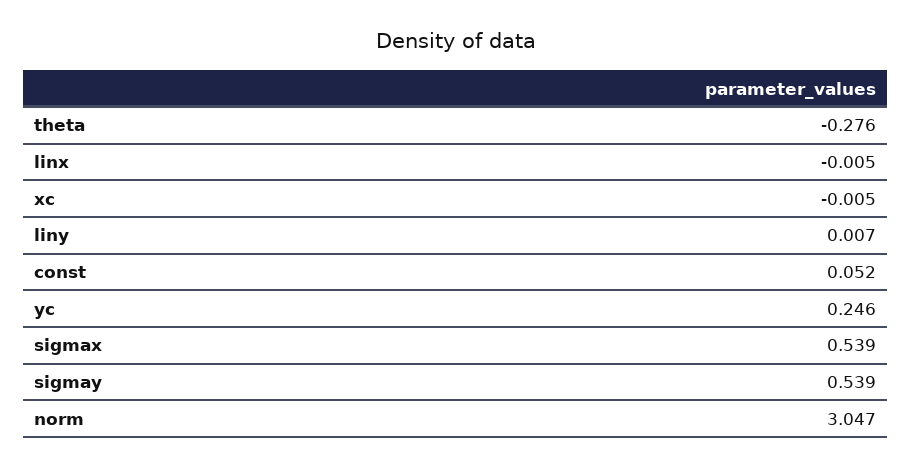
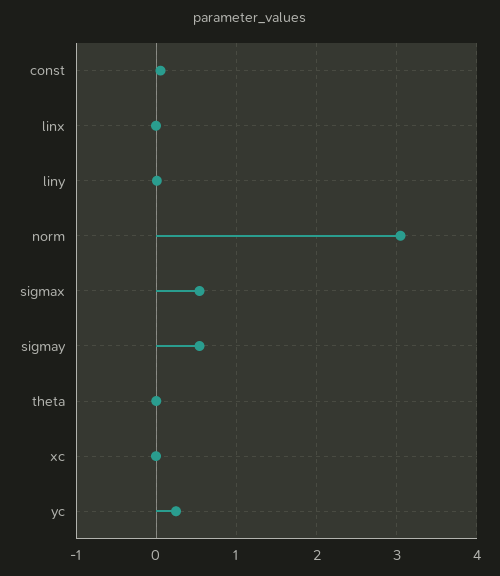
  {
-   "theta": -0.276,
+   "theta": 0,
    "linx": -0.005,
    "xc": -0.005,
    "liny": 0.007,
    "const": 0.052,
    "yc": 0.246,
    "sigmax": 0.539,
    "sigmay": 0.539,
    "norm": 3.047
  }

